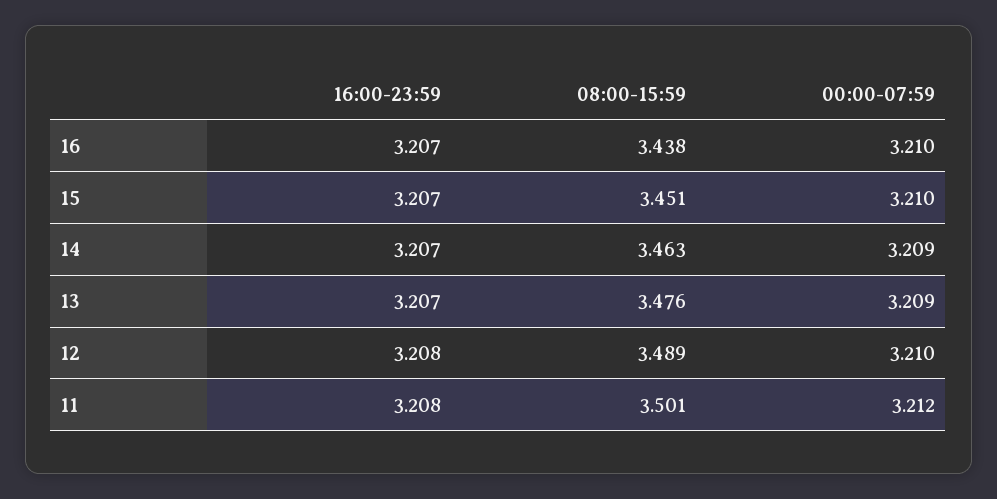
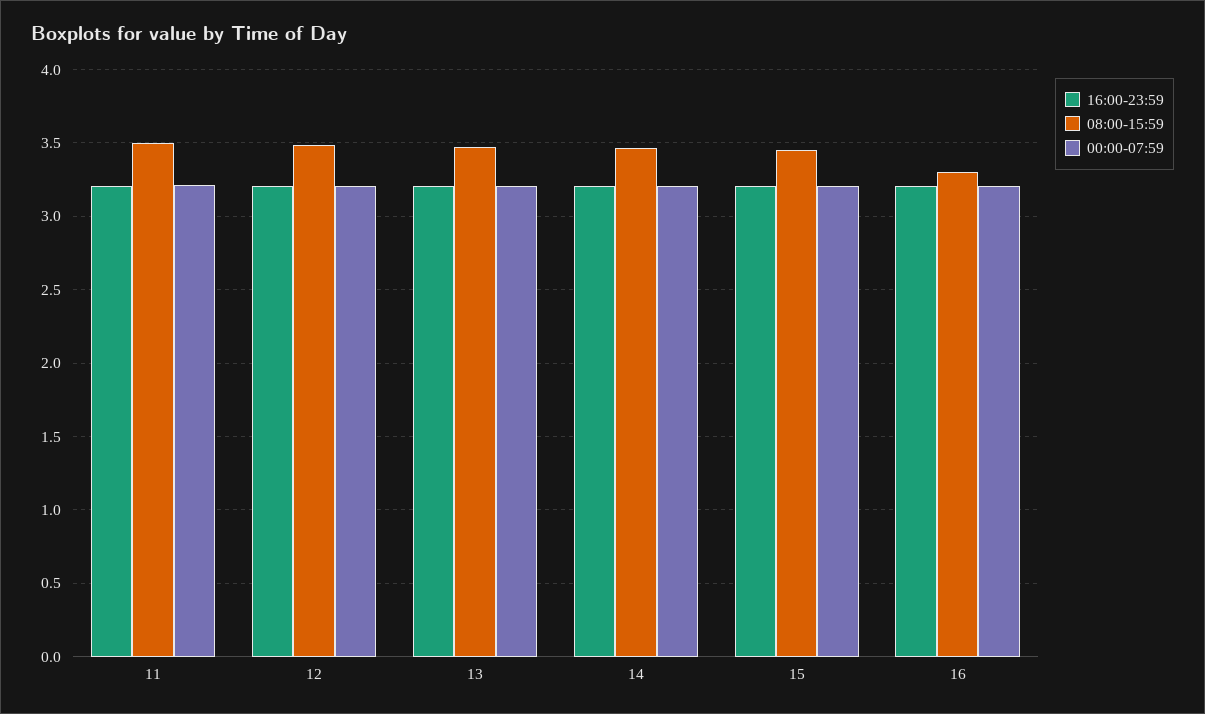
  {
    "16:00-23:59": {
      "16": 3.207,
      "15": 3.207,
      "14": 3.207,
      "13": 3.207,
      "12": 3.208,
      "11": 3.208
    },
    "08:00-15:59": {
-     "16": 3.438,
+     "16": 3.3,
      "15": 3.451,
      "14": 3.463,
      "13": 3.476,
      "12": 3.489,
      "11": 3.501
    },
    "00:00-07:59": {
      "16": 3.21,
      "15": 3.21,
      "14": 3.209,
      "13": 3.209,
      "12": 3.21,
      "11": 3.212
    }
  }

